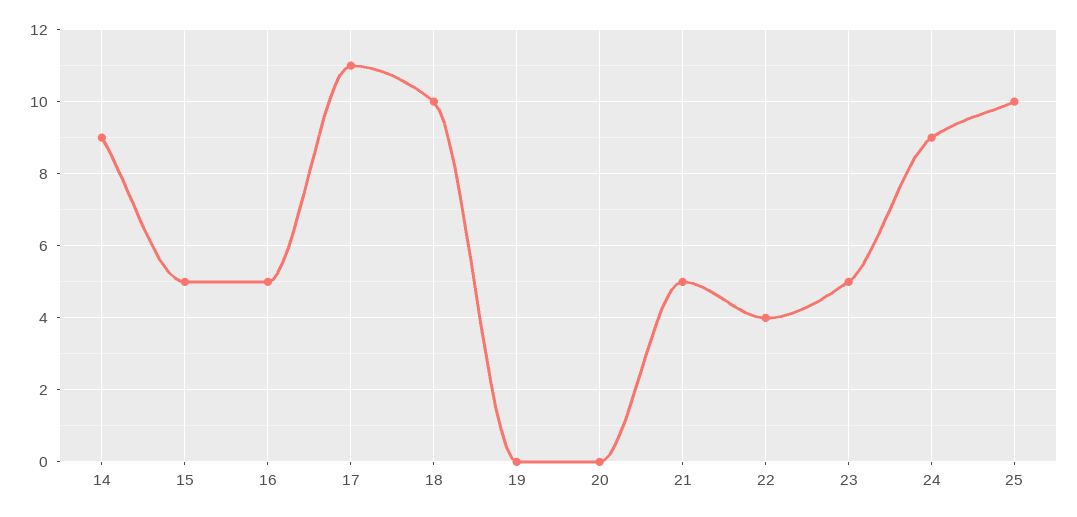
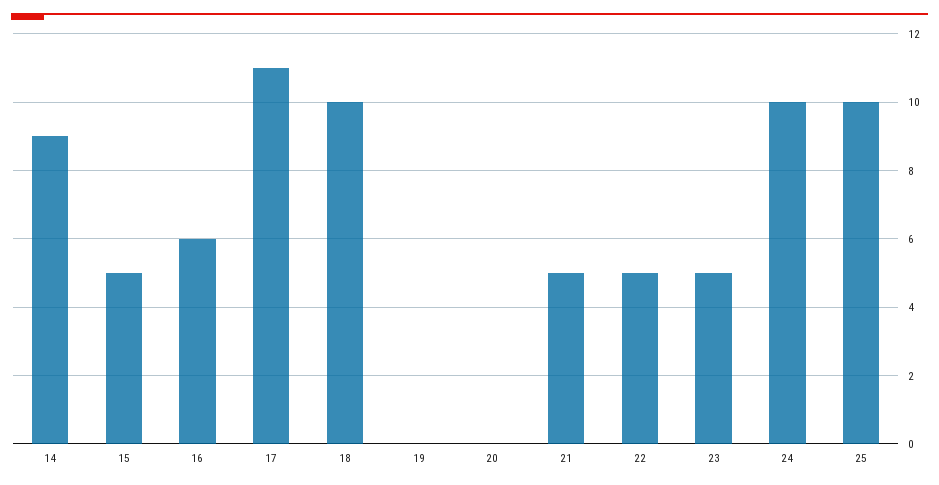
  {
    "14": 9,
    "15": 5,
-   "16": 5,
+   "16": 6,
    "17": 11,
    "18": 10,
    "19": 0,
    "20": 0,
    "21": 5,
-   "22": 4,
+   "22": 5,
    "23": 5,
-   "24": 9,
+   "24": 10,
    "25": 10
  }

